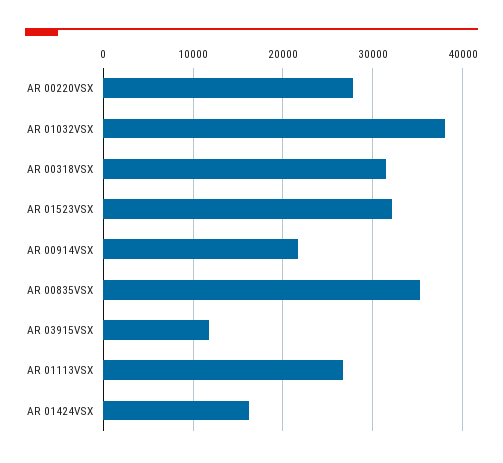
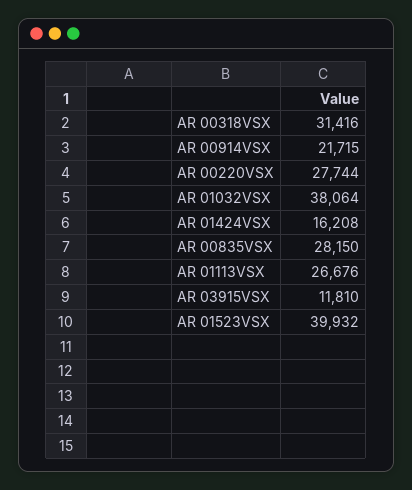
  {
    "AR 00220VSX": 27744,
    "AR 01032VSX": 38064,
    "AR 00318VSX": 31416,
-   "AR 01523VSX": 32000,
+   "AR 01523VSX": 39932,
    "AR 00914VSX": 21715,
-   "AR 00835VSX": 35000,
+   "AR 00835VSX": 28150,
    "AR 03915VSX": 11810,
    "AR 01113VSX": 26676,
    "AR 01424VSX": 16208
  }

